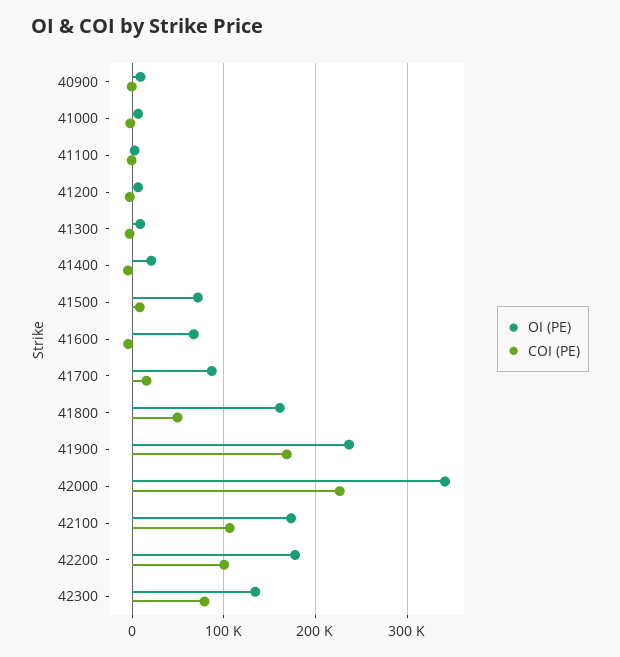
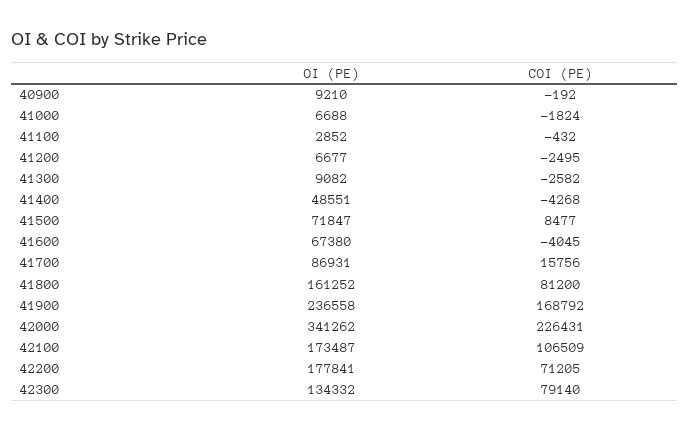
  {
    "OI (PE)": {
      "40900": 9210,
      "41000": 6688,
      "41100": 2852,
      "41200": 6677,
      "41300": 9082,
-     "41400": 20000,
+     "41400": 48551,
      "41500": 71847,
      "41600": 67380,
      "41700": 86931,
      "41800": 161252,
      "41900": 236558,
      "42000": 341262,
      "42100": 173487,
      "42200": 177841,
      "42300": 134332
    },
    "COI (PE)": {
      "40900": -192,
      "41000": -1824,
      "41100": -432,
      "41200": -2495,
      "41300": -2582,
      "41400": -4268,
      "41500": 8477,
      "41600": -4045,
      "41700": 15756,
-     "41800": 50000,
+     "41800": 81200,
      "41900": 168792,
      "42000": 226431,
      "42100": 106509,
-     "42200": 100000,
+     "42200": 71205,
      "42300": 79140
    }
  }

